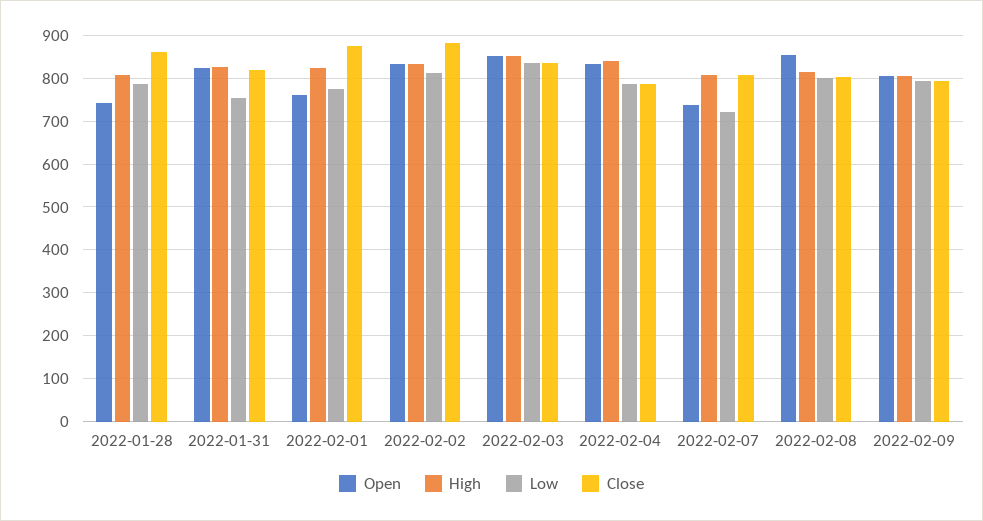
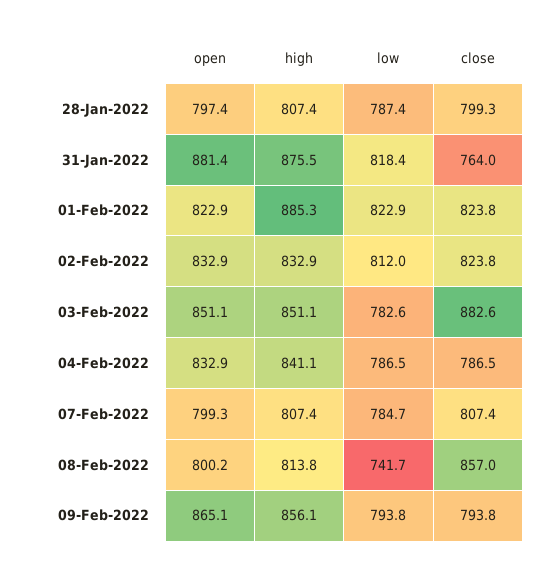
  {
    "Open": {
-     "2022-01-28": 740,
+     "2022-01-28": 797.4,
-     "2022-01-31": 820,
+     "2022-01-31": 881.4,
-     "2022-02-01": 760,
+     "2022-02-01": 822.9,
      "2022-02-02": 832.9,
      "2022-02-03": 851.1,
      "2022-02-04": 832.9,
-     "2022-02-07": 740,
+     "2022-02-07": 799.3,
-     "2022-02-08": 860,
+     "2022-02-08": 800.2,
-     "2022-02-09": 800
+     "2022-02-09": 865.1
    },
    "High": {
      "2022-01-28": 807.4,
-     "2022-01-31": 820,
+     "2022-01-31": 875.5,
-     "2022-02-01": 820,
+     "2022-02-01": 885.3,
      "2022-02-02": 832.9,
      "2022-02-03": 851.1,
      "2022-02-04": 841.1,
      "2022-02-07": 807.4,
      "2022-02-08": 813.8,
-     "2022-02-09": 800
+     "2022-02-09": 856.1
    },
    "Low": {
      "2022-01-28": 787.4,
-     "2022-01-31": 760,
+     "2022-01-31": 818.4,
-     "2022-02-01": 780,
+     "2022-02-01": 822.9,
      "2022-02-02": 812,
-     "2022-02-03": 840,
+     "2022-02-03": 782.6,
      "2022-02-04": 786.5,
-     "2022-02-07": 720,
+     "2022-02-07": 784.7,
-     "2022-02-08": 800,
+     "2022-02-08": 741.7,
      "2022-02-09": 793.8
    },
    "Close": {
-     "2022-01-28": 860,
+     "2022-01-28": 799.3,
-     "2022-01-31": 820,
+     "2022-01-31": 764,
-     "2022-02-01": 880,
+     "2022-02-01": 823.8,
-     "2022-02-02": 880,
+     "2022-02-02": 823.8,
-     "2022-02-03": 840,
+     "2022-02-03": 882.6,
      "2022-02-04": 786.5,
      "2022-02-07": 807.4,
-     "2022-02-08": 800,
+     "2022-02-08": 857,
      "2022-02-09": 793.8
    }
  }

